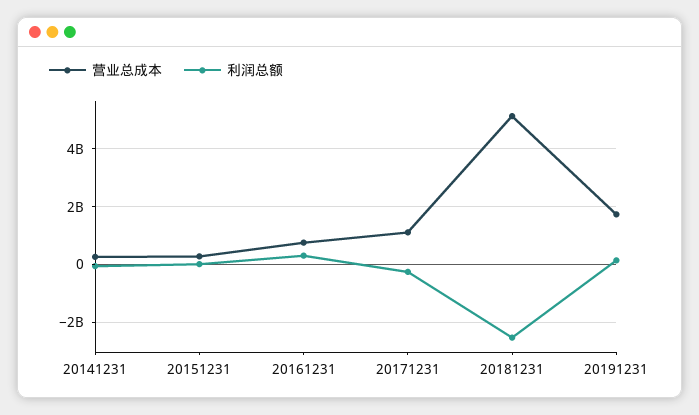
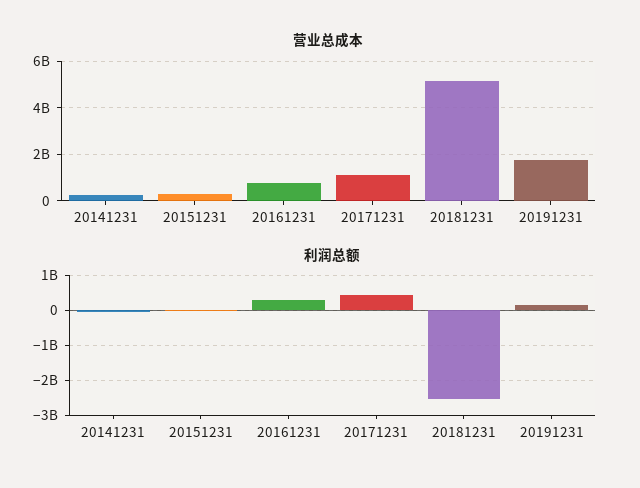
  {
    "营业总成本": {
      "20141231": 250000000,
      "20151231": 250000000,
      "20161231": 750000000,
      "20171231": 1000000000,
      "20181231": 5250000000,
      "20191231": 1750000000
    },
    "利润总额": {
      "20141231": 0,
      "20151231": 0,
      "20161231": 400000000,
-     "20171231": -250000000,
+     "20171231": 400000000,
      "20181231": -2600000000,
      "20191231": 200000000
    }
  }

